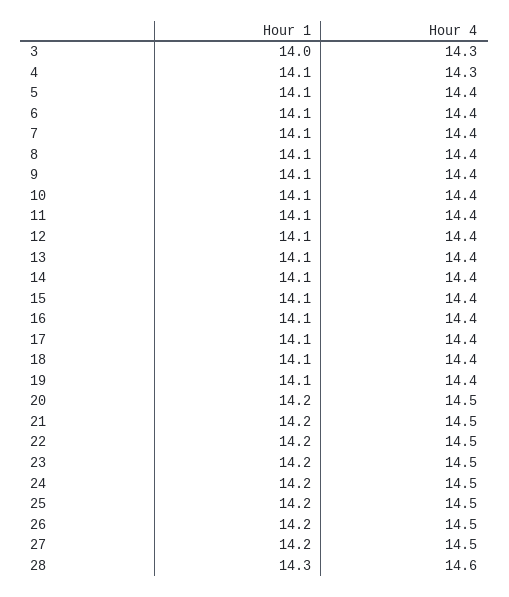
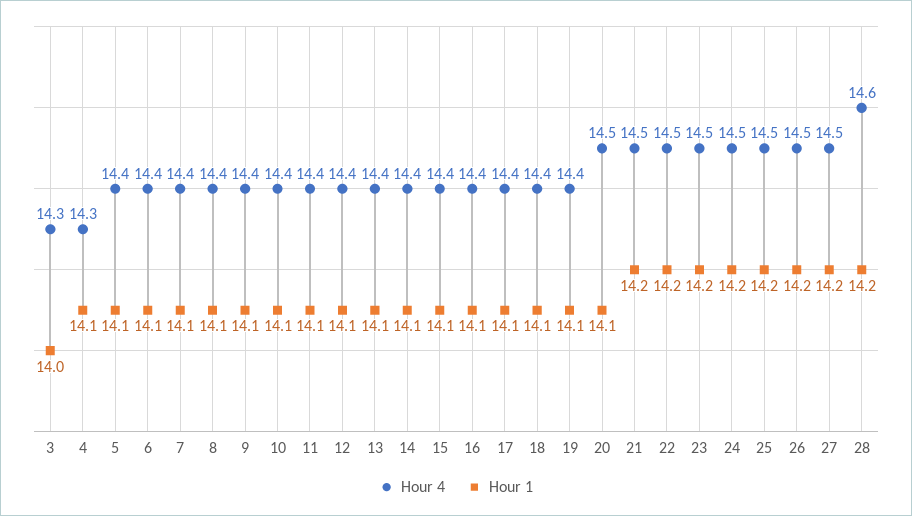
  {
    "Hour 1": {
      "3": 14,
      "4": 14.1,
      "5": 14.1,
      "6": 14.1,
      "7": 14.1,
      "8": 14.1,
      "9": 14.1,
      "10": 14.1,
      "11": 14.1,
      "12": 14.1,
      "13": 14.1,
      "14": 14.1,
      "15": 14.1,
      "16": 14.1,
      "17": 14.1,
      "18": 14.1,
      "19": 14.1,
-     "20": 14.2,
+     "20": 14.1,
      "21": 14.2,
      "22": 14.2,
      "23": 14.2,
      "24": 14.2,
      "25": 14.2,
      "26": 14.2,
      "27": 14.2,
-     "28": 14.3
+     "28": 14.2
    },
    "Hour 4": {
      "3": 14.3,
      "4": 14.3,
      "5": 14.4,
      "6": 14.4,
      "7": 14.4,
      "8": 14.4,
      "9": 14.4,
      "10": 14.4,
      "11": 14.4,
      "12": 14.4,
      "13": 14.4,
      "14": 14.4,
      "15": 14.4,
      "16": 14.4,
      "17": 14.4,
      "18": 14.4,
      "19": 14.4,
      "20": 14.5,
      "21": 14.5,
      "22": 14.5,
      "23": 14.5,
      "24": 14.5,
      "25": 14.5,
      "26": 14.5,
      "27": 14.5,
      "28": 14.6
    }
  }

